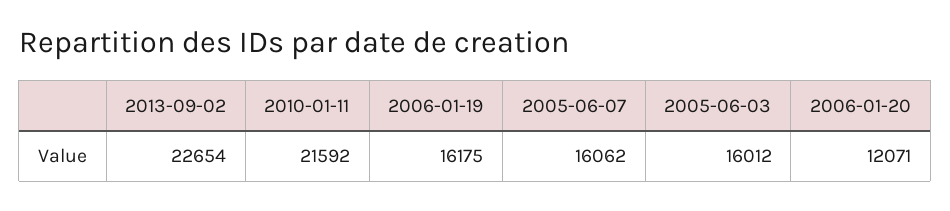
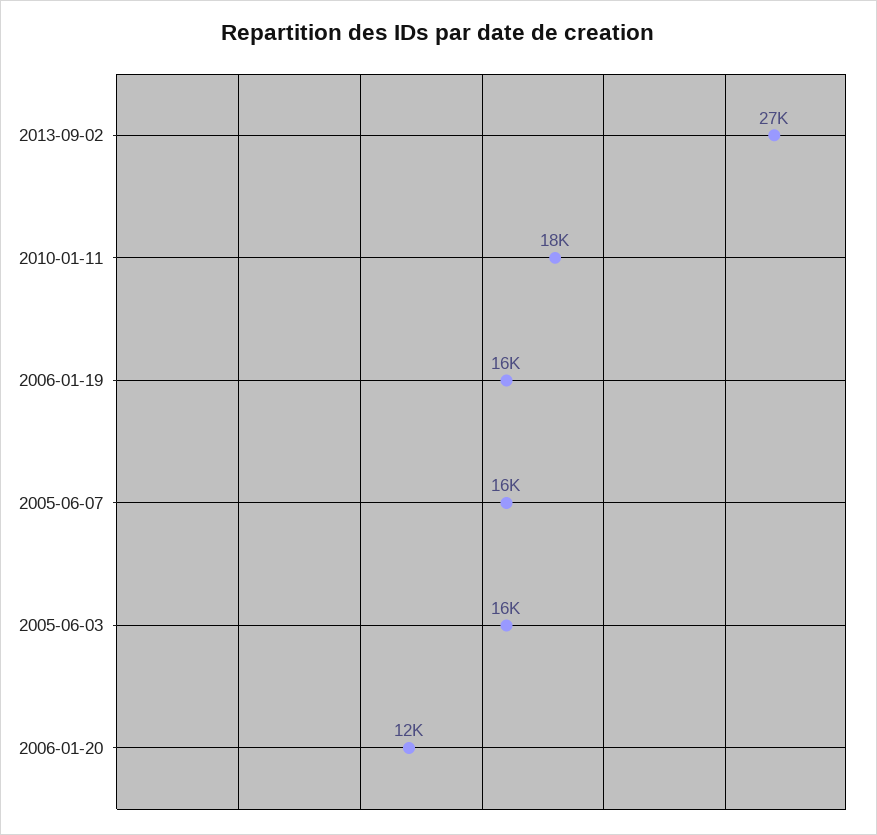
  {
-   "2013-09-02": 22654,
+   "2013-09-02": 27000,
-   "2010-01-11": 21592,
+   "2010-01-11": 18000,
    "2006-01-19": 16175,
    "2005-06-07": 16062,
    "2005-06-03": 16012,
    "2006-01-20": 12071
  }

